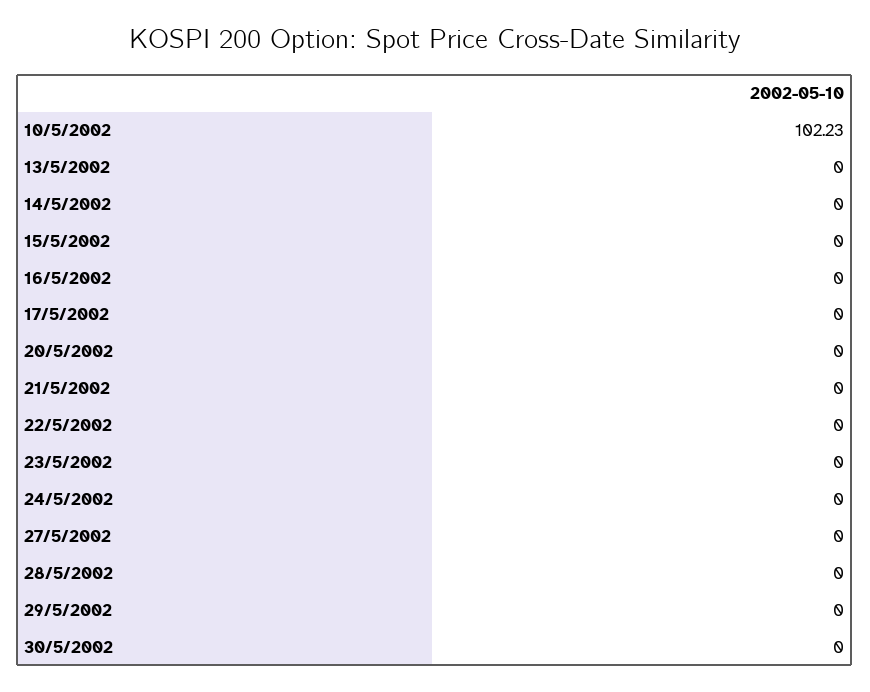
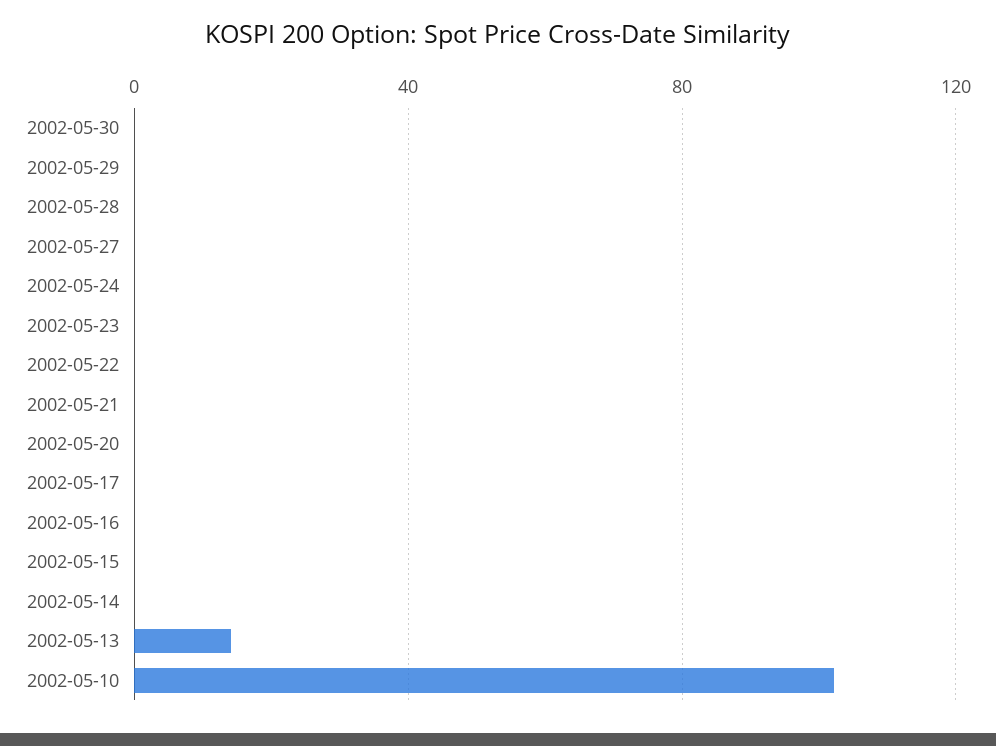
  {
    "10/5/2002": 102.23,
-   "13/5/2002": 0,
+   "13/5/2002": 15,
    "14/5/2002": 0,
    "15/5/2002": 0,
    "16/5/2002": 0,
    "17/5/2002": 0,
    "20/5/2002": 0,
    "21/5/2002": 0,
    "22/5/2002": 0,
    "23/5/2002": 0,
    "24/5/2002": 0,
    "27/5/2002": 0,
    "28/5/2002": 0,
    "29/5/2002": 0,
    "30/5/2002": 0
  }

